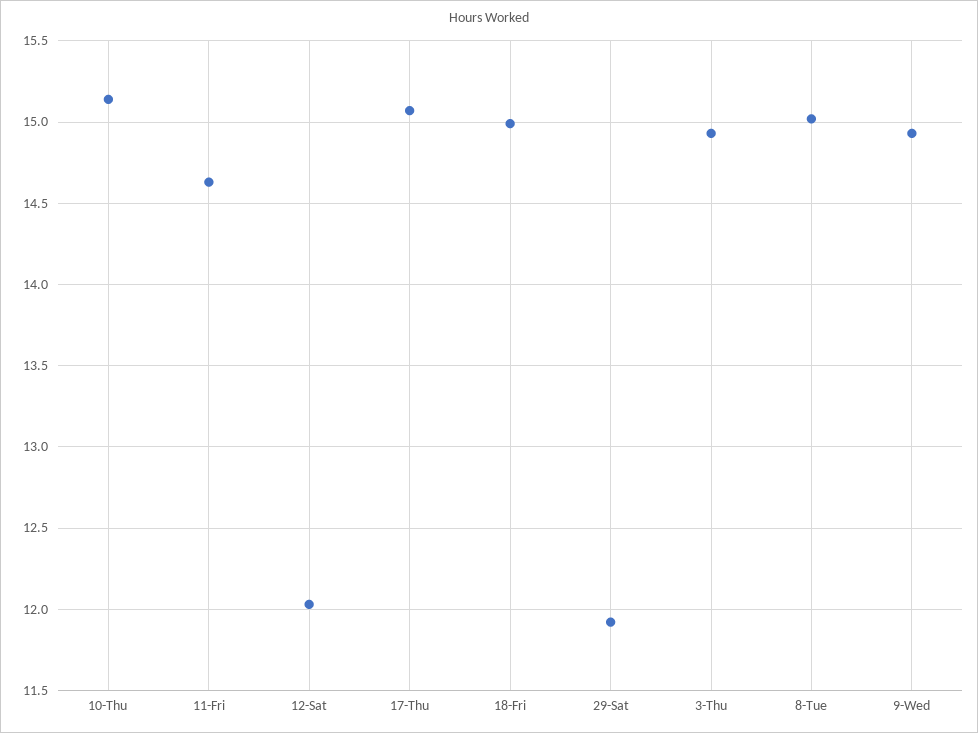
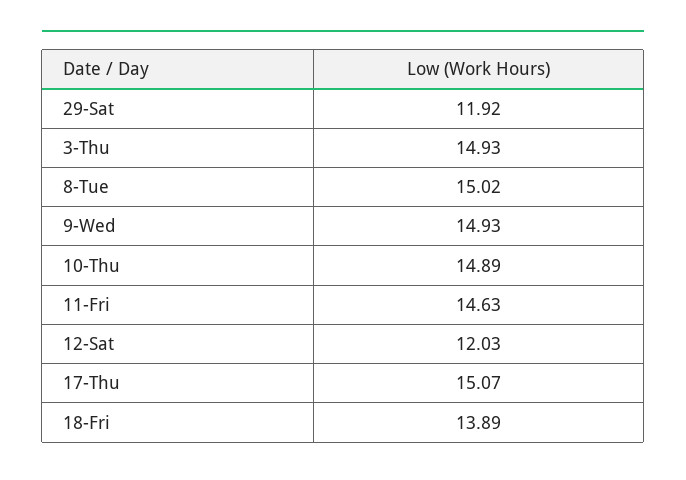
  {
-   "10-Thu": 15.15,
+   "10-Thu": 14.89,
    "11-Fri": 14.63,
    "12-Sat": 12.03,
    "17-Thu": 15.07,
-   "18-Fri": 15,
+   "18-Fri": 13.89,
    "29-Sat": 11.92,
    "3-Thu": 14.93,
    "8-Tue": 15.02,
    "9-Wed": 14.93
  }

